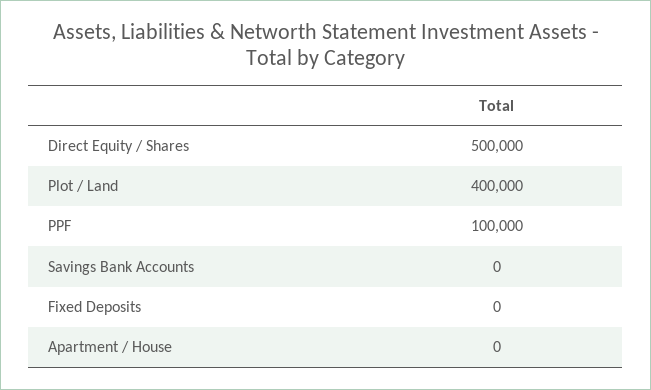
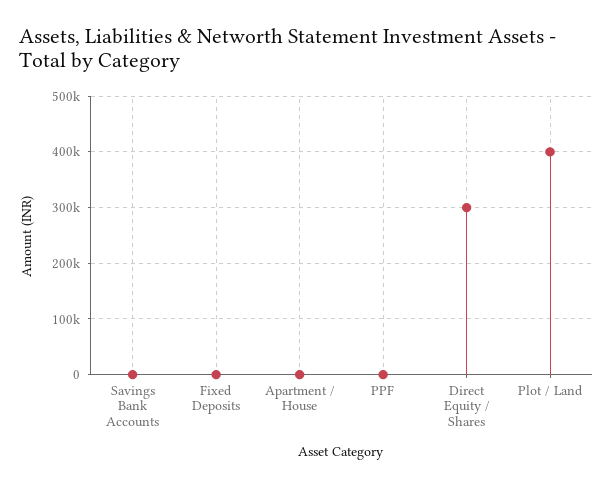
  {
-   "Direct Equity / Shares": 500000,
+   "Direct Equity / Shares": 300000,
    "Plot / Land": 400000,
-   "PPF": 100000,
+   "PPF": 0,
    "Savings Bank Accounts": 0,
    "Fixed Deposits": 0,
    "Apartment / House": 0
  }

